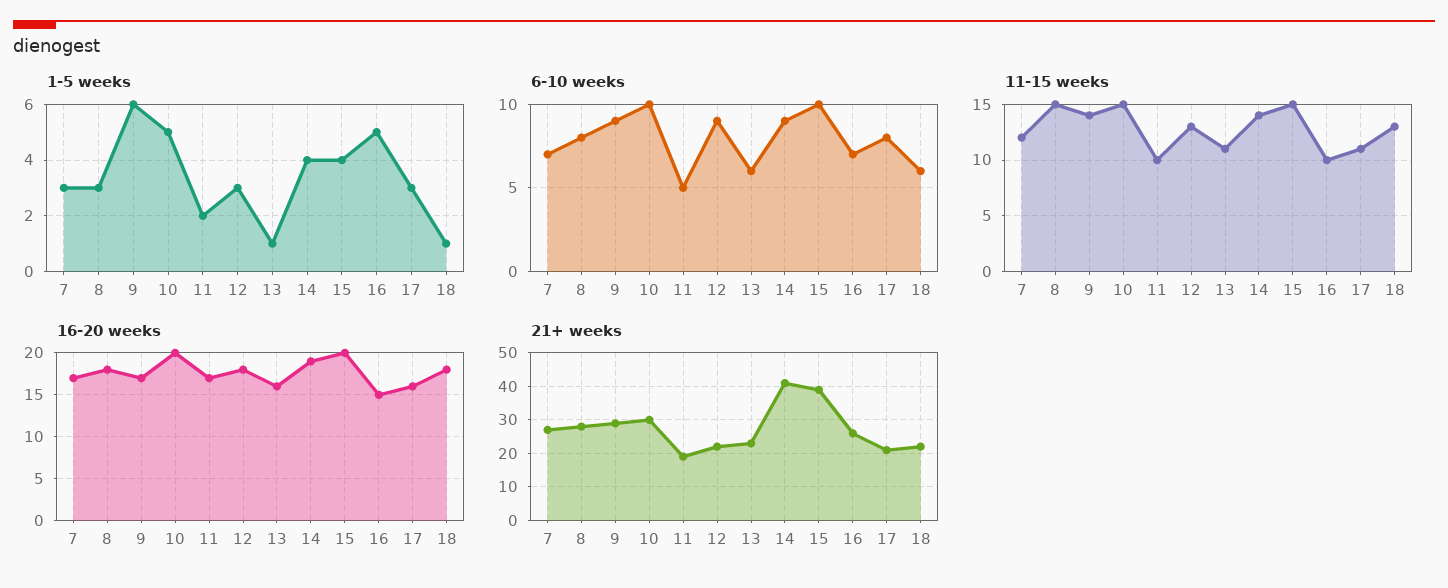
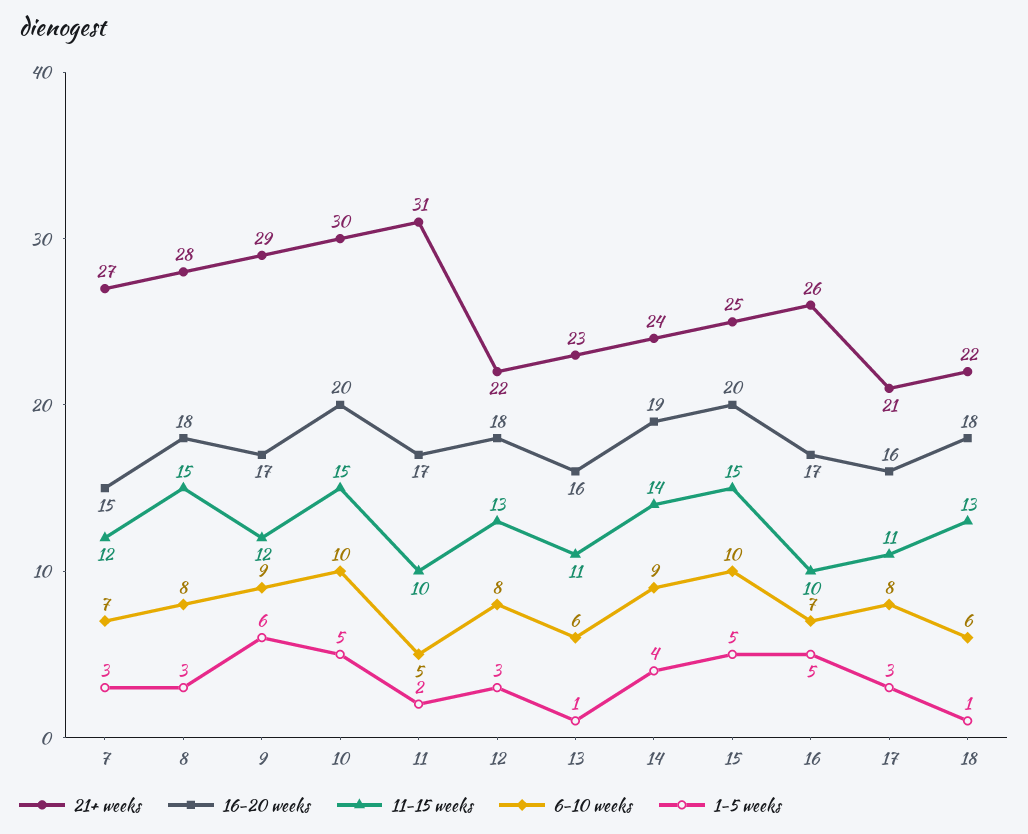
  {
    "1-5 weeks": {
      "7": 3,
      "8": 3,
      "9": 6,
      "10": 5,
      "11": 2,
      "12": 3,
      "13": 1,
      "14": 4,
-     "15": 4,
+     "15": 5,
      "16": 5,
      "17": 3,
      "18": 1
    },
    "6-10 weeks": {
      "7": 7,
      "8": 8,
      "9": 9,
      "10": 10,
      "11": 5,
-     "12": 9,
+     "12": 8,
      "13": 6,
      "14": 9,
      "15": 10,
      "16": 7,
      "17": 8,
      "18": 6
    },
    "11-15 weeks": {
      "7": 12,
      "8": 15,
-     "9": 14,
+     "9": 12,
      "10": 15,
      "11": 10,
      "12": 13,
      "13": 11,
      "14": 14,
      "15": 15,
      "16": 10,
      "17": 11,
      "18": 13
    },
    "16-20 weeks": {
-     "7": 17,
+     "7": 15,
      "8": 18,
      "9": 17,
      "10": 20,
      "11": 17,
      "12": 18,
      "13": 16,
      "14": 19,
      "15": 20,
-     "16": 15,
+     "16": 17,
      "17": 16,
      "18": 18
    },
    "21+ weeks": {
      "7": 27,
      "8": 28,
      "9": 29,
      "10": 30,
-     "11": 20,
+     "11": 31,
      "12": 22,
      "13": 23,
-     "14": 40,
+     "14": 24,
-     "15": 40,
+     "15": 25,
      "16": 26,
      "17": 21,
      "18": 22
    }
  }

